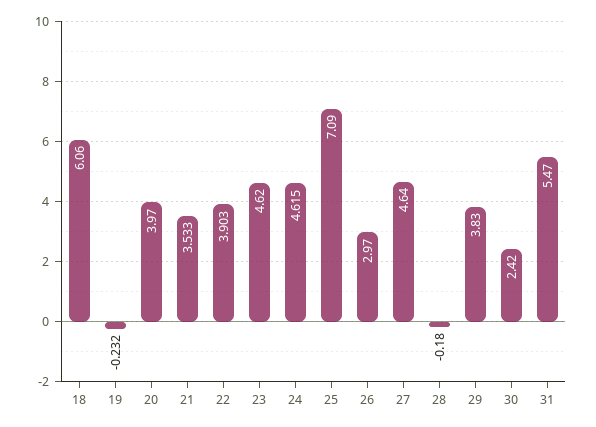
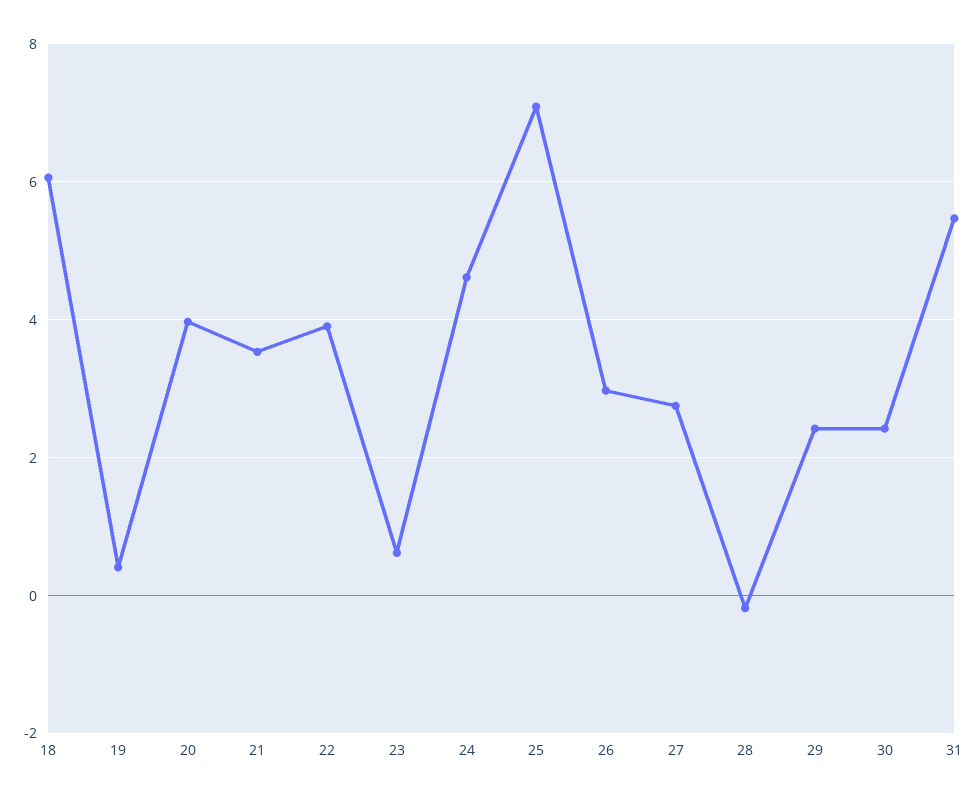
  {
    "18": 6.06,
-   "19": -0.232,
+   "19": 0.4,
    "20": 3.97,
    "21": 3.533,
    "22": 3.903,
-   "23": 4.62,
+   "23": 0.6,
    "24": 4.615,
    "25": 7.09,
    "26": 2.97,
-   "27": 4.64,
+   "27": 2.8,
    "28": -0.18,
-   "29": 3.83,
+   "29": 2.4,
    "30": 2.42,
    "31": 5.47
  }

